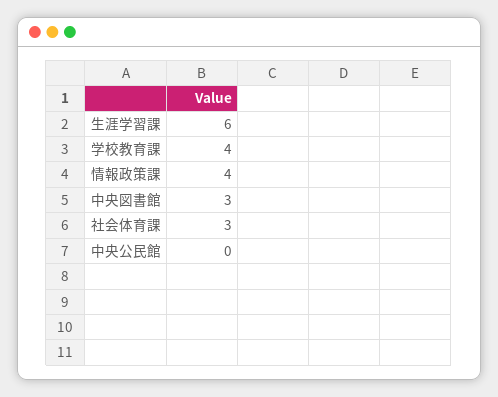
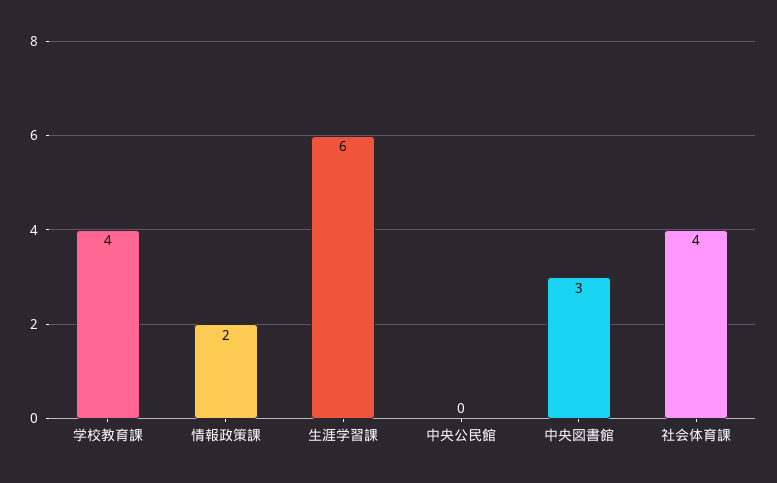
  {
    "生涯学習課": 6,
    "学校教育課": 4,
-   "情報政策課": 4,
+   "情報政策課": 2,
    "中央図書館": 3,
-   "社会体育課": 3,
+   "社会体育課": 4,
    "中央公民館": 0
  }

